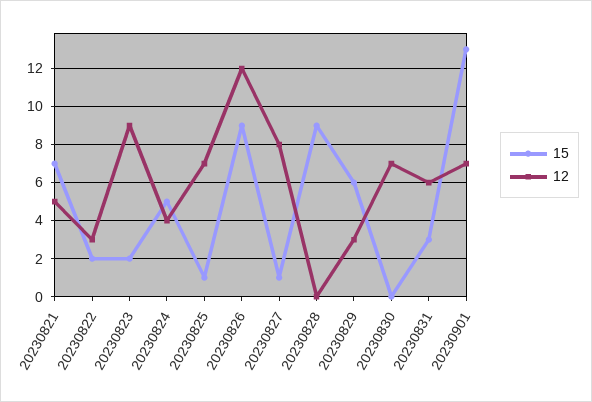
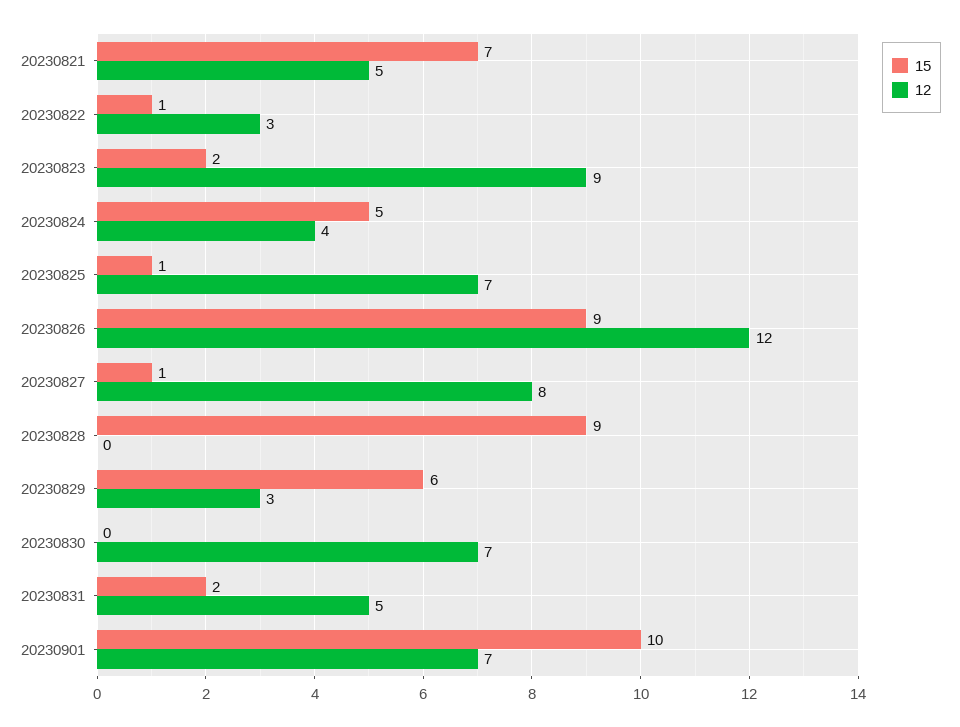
  {
    "15": {
      "20230821": 7,
-     "20230822": 2,
+     "20230822": 1,
      "20230823": 2,
      "20230824": 5,
      "20230825": 1,
      "20230826": 9,
      "20230827": 1,
      "20230828": 9,
      "20230829": 6,
      "20230830": 0,
-     "20230831": 3,
+     "20230831": 2,
-     "20230901": 13
+     "20230901": 10
    },
    "12": {
      "20230821": 5,
      "20230822": 3,
      "20230823": 9,
      "20230824": 4,
      "20230825": 7,
      "20230826": 12,
      "20230827": 8,
      "20230828": 0,
      "20230829": 3,
      "20230830": 7,
-     "20230831": 6,
+     "20230831": 5,
      "20230901": 7
    }
  }

